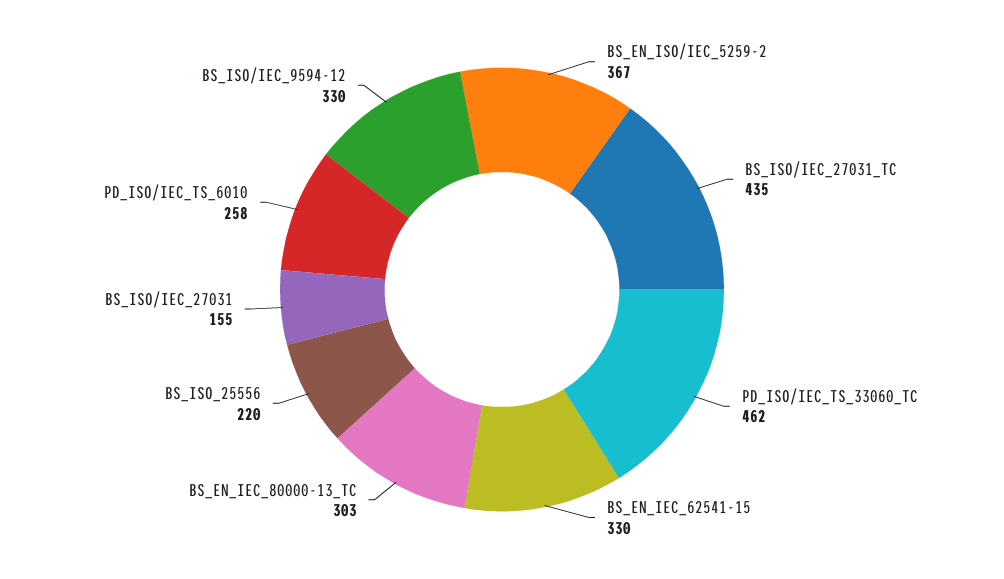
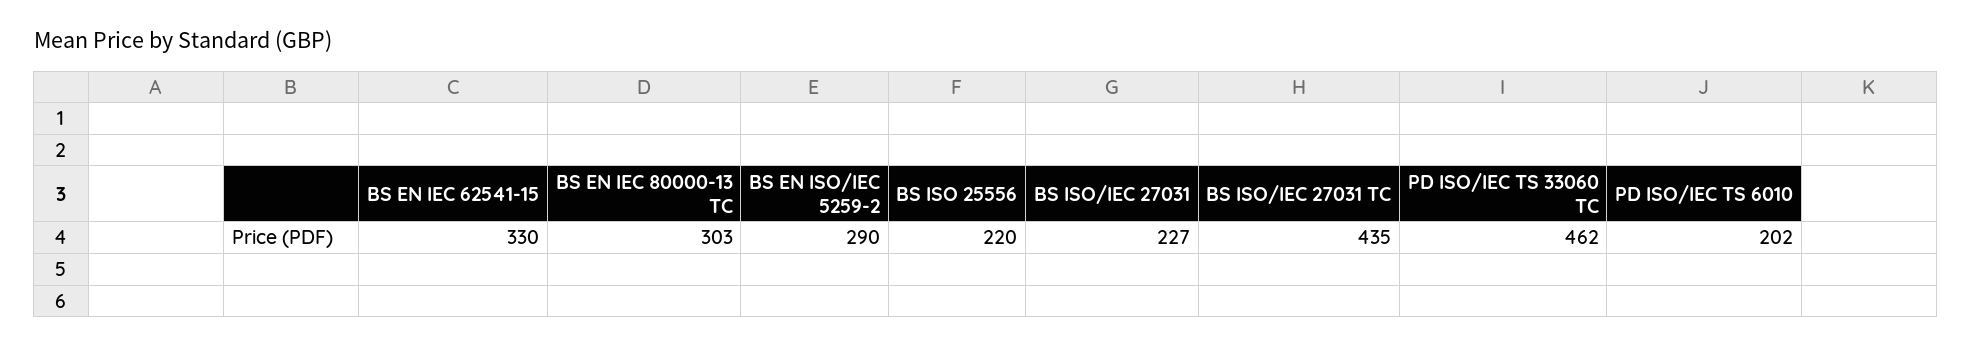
  {
-   "BS_EN_ISO/IEC_5259-2": 367,
+   "BS_EN_ISO/IEC_5259-2": 290,
    "BS_ISO/IEC_27031_TC": 435,
    "PD_ISO/IEC_TS_33060_TC": 462,
    "BS_EN_IEC_62541-15": 330,
    "BS_EN_IEC_80000-13_TC": 303,
    "BS_ISO_25556": 220,
-   "BS_ISO/IEC_27031": 155,
+   "BS_ISO/IEC_27031": 227,
-   "PD_ISO/IEC_TS_6010": 258,
+   "PD_ISO/IEC_TS_6010": 202
-   "BS_ISO/IEC_9594-12": 330
  }

